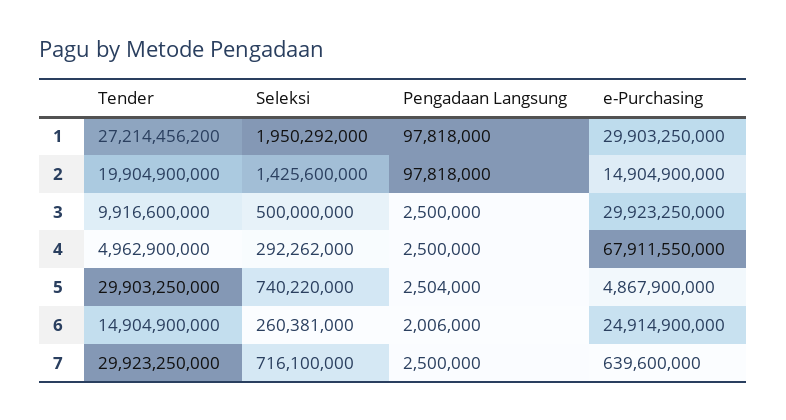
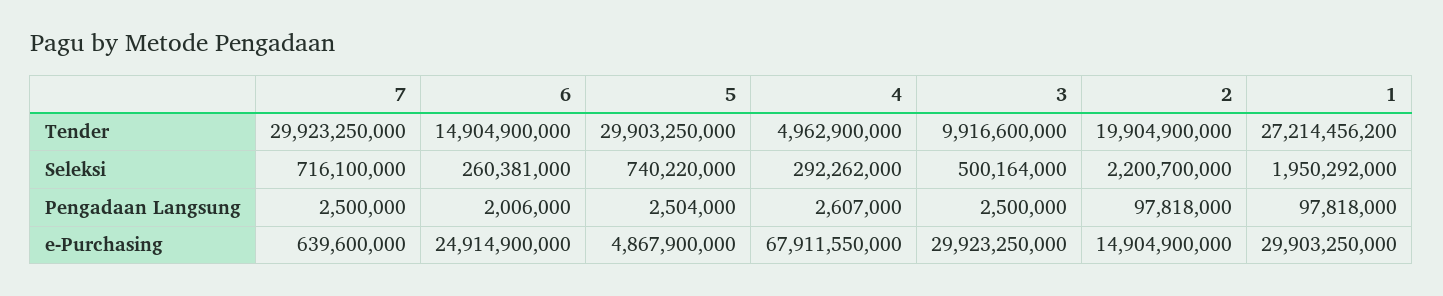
  {
    "Tender": {
      "1": 27214456200,
      "2": 19904900000,
      "3": 9916600000,
      "4": 4962900000,
      "5": 29903250000,
      "6": 14904900000,
      "7": 29923250000
    },
    "Seleksi": {
      "1": 1950292000,
-     "2": 1425600000,
+     "2": 2200700000,
-     "3": 500000000,
+     "3": 500164000,
      "4": 292262000,
      "5": 740220000,
      "6": 260381000,
      "7": 716100000
    },
    "Pengadaan Langsung": {
      "1": 97818000,
      "2": 97818000,
      "3": 2500000,
-     "4": 2500000,
+     "4": 2607000,
      "5": 2504000,
      "6": 2006000,
      "7": 2500000
    },
    "e-Purchasing": {
      "1": 29903250000,
      "2": 14904900000,
      "3": 29923250000,
      "4": 67911550000,
      "5": 4867900000,
      "6": 24914900000,
      "7": 639600000
    }
  }

